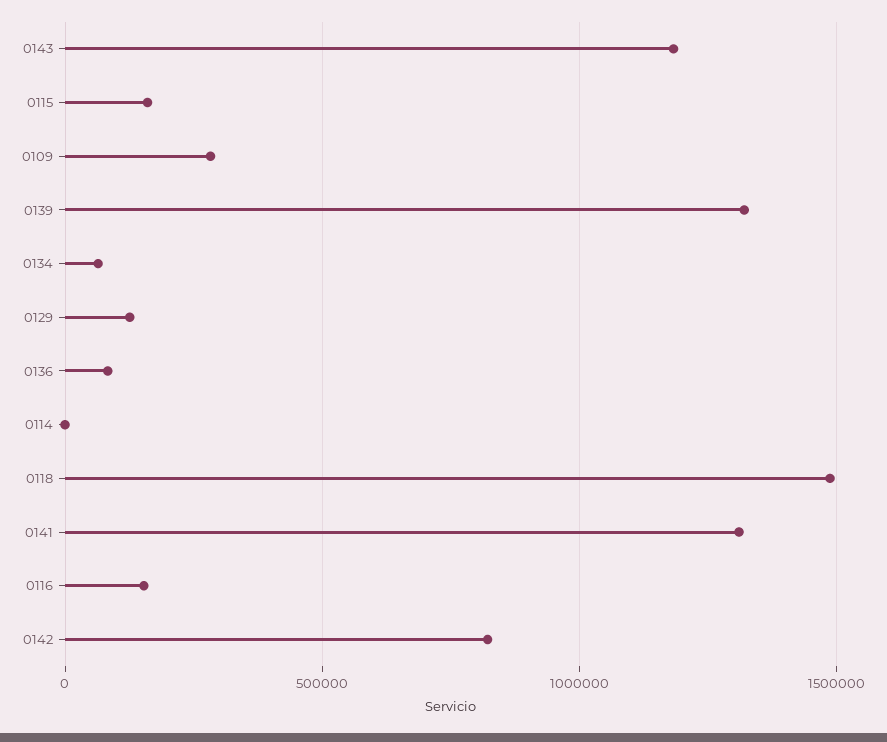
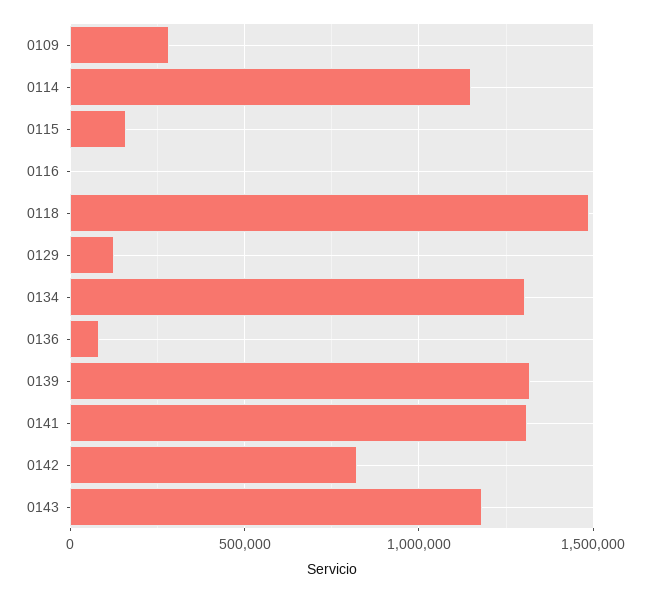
  {
    "0143": 1200000,
    "0115": 150000,
    "0109": 300000,
    "0139": 1300000,
-   "0134": 50000,
+   "0134": 1300000,
    "0129": 150000,
    "0136": 100000,
-   "0114": 0,
+   "0114": 1150000,
    "0118": 1500000,
    "0141": 1300000,
-   "0116": 150000,
+   "0116": 0,
    "0142": 800000
  }

